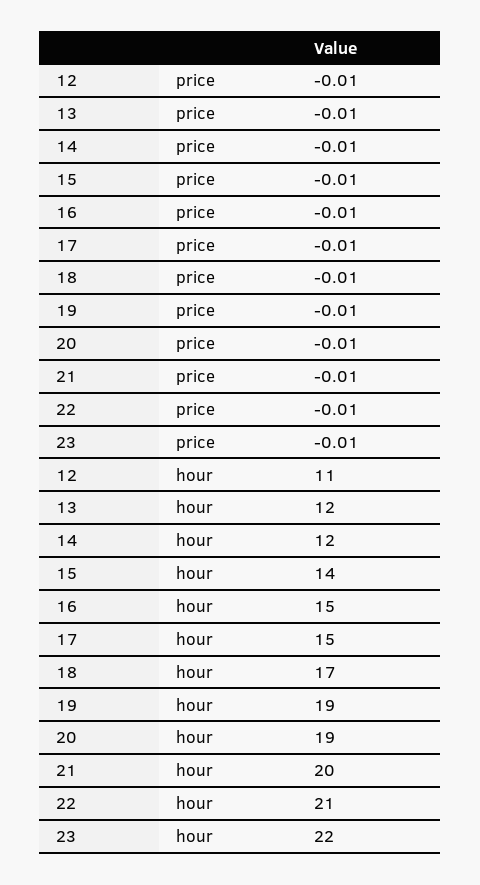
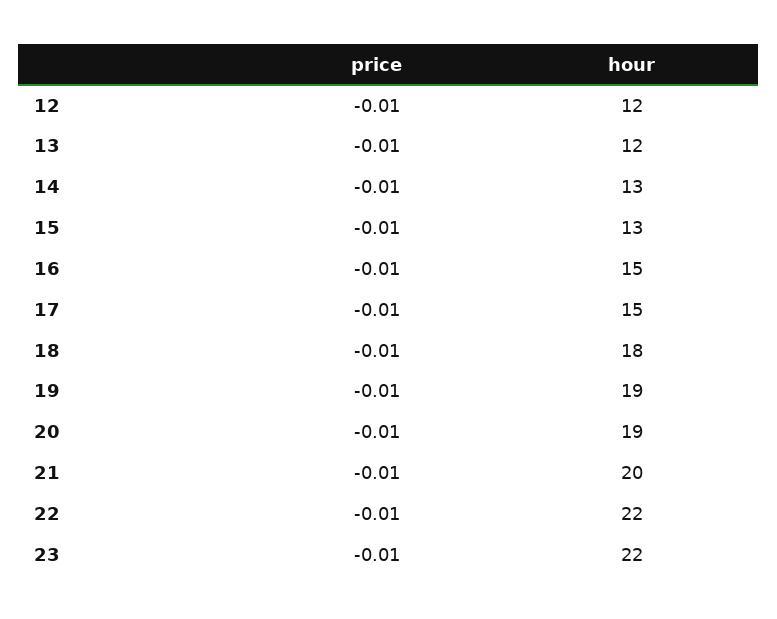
  {
    "12": {
      "price": -0.01,
-     "hour": 11
+     "hour": 12
    },
    "13": {
      "price": -0.01,
      "hour": 12
    },
    "14": {
      "price": -0.01,
-     "hour": 12
+     "hour": 13
    },
    "15": {
      "price": -0.01,
-     "hour": 14
+     "hour": 13
    },
    "16": {
      "price": -0.01,
      "hour": 15
    },
    "17": {
      "price": -0.01,
      "hour": 15
    },
    "18": {
      "price": -0.01,
-     "hour": 17
+     "hour": 18
    },
    "19": {
      "price": -0.01,
      "hour": 19
    },
    "20": {
      "price": -0.01,
      "hour": 19
    },
    "21": {
      "price": -0.01,
      "hour": 20
    },
    "22": {
      "price": -0.01,
-     "hour": 21
+     "hour": 22
    },
    "23": {
      "price": -0.01,
      "hour": 22
    }
  }

